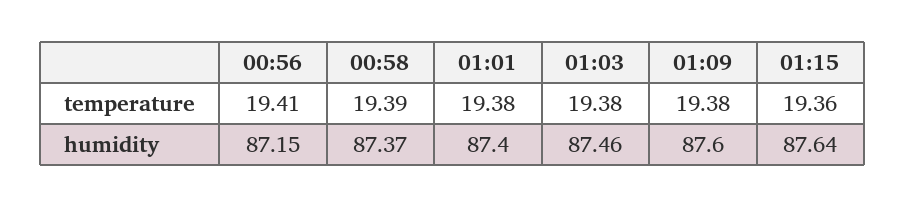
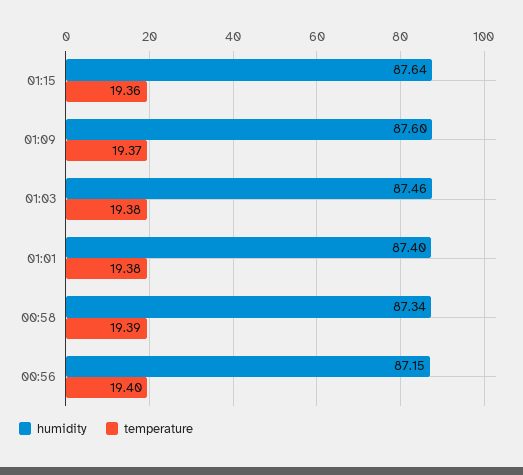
  {
    "temperature": {
-     "00:56": 19.41,
+     "00:56": 19.4,
      "00:58": 19.39,
      "01:01": 19.38,
      "01:03": 19.38,
-     "01:09": 19.38,
+     "01:09": 19.37,
      "01:15": 19.36
    },
    "humidity": {
      "00:56": 87.15,
-     "00:58": 87.37,
+     "00:58": 87.34,
      "01:01": 87.4,
      "01:03": 87.46,
      "01:09": 87.6,
      "01:15": 87.64
    }
  }

